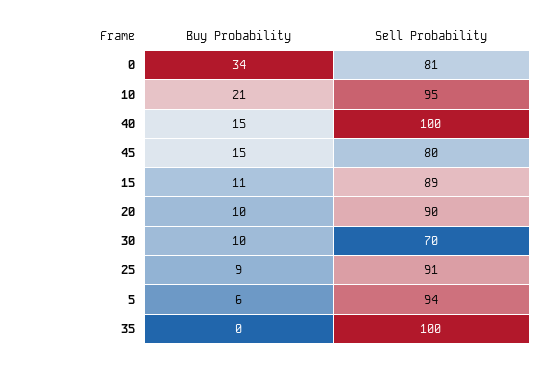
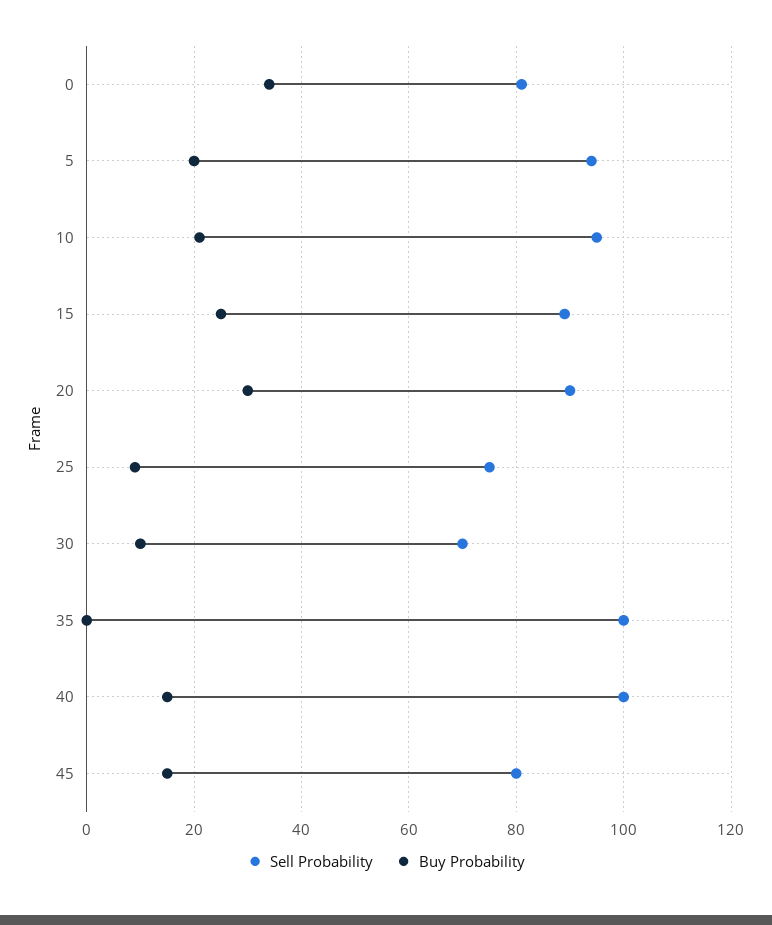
  {
    "Buy Probability": {
      "0": 34,
      "10": 21,
      "40": 15,
      "45": 15,
-     "15": 11,
+     "15": 25,
-     "20": 10,
+     "20": 30,
      "30": 10,
      "25": 9,
-     "5": 6,
+     "5": 20,
      "35": 0
    },
    "Sell Probability": {
      "0": 81,
      "10": 95,
      "40": 100,
      "45": 80,
      "15": 89,
      "20": 90,
      "30": 70,
-     "25": 91,
+     "25": 75,
      "5": 94,
      "35": 100
    }
  }

